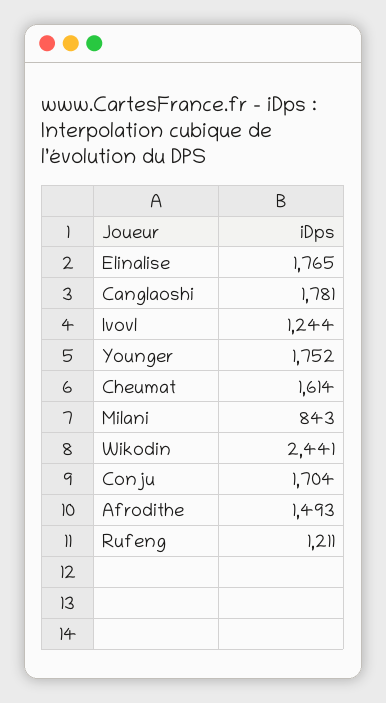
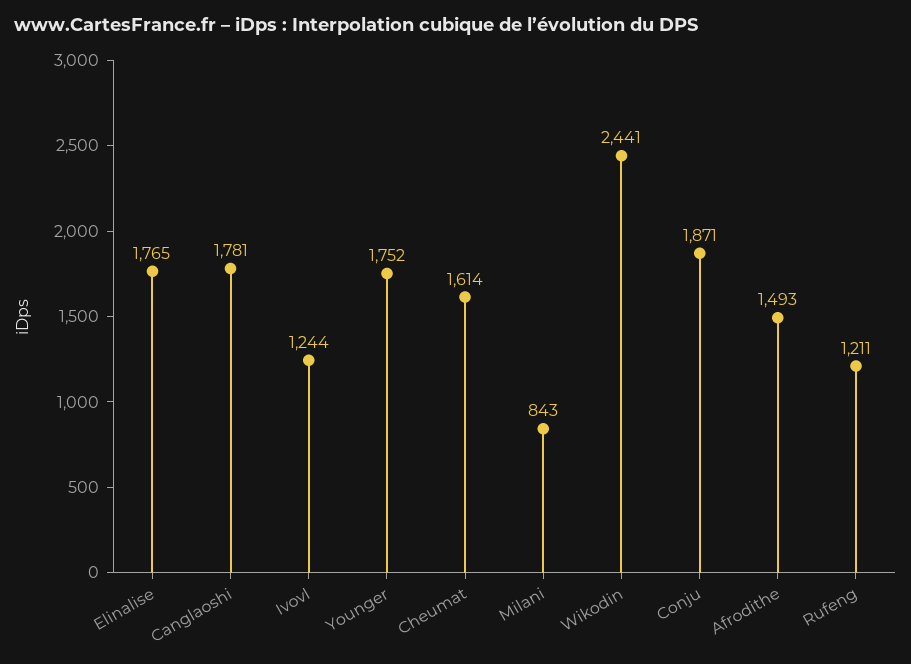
  {
    "Elinalise": 1765,
    "Canglaoshi": 1781,
    "Ivovl": 1244,
    "Younger": 1752,
    "Cheumat": 1614,
    "Milani": 843,
    "Wikodin": 2441,
-   "Conju": 1704,
+   "Conju": 1871,
    "Afrodithe": 1493,
    "Rufeng": 1211
  }

